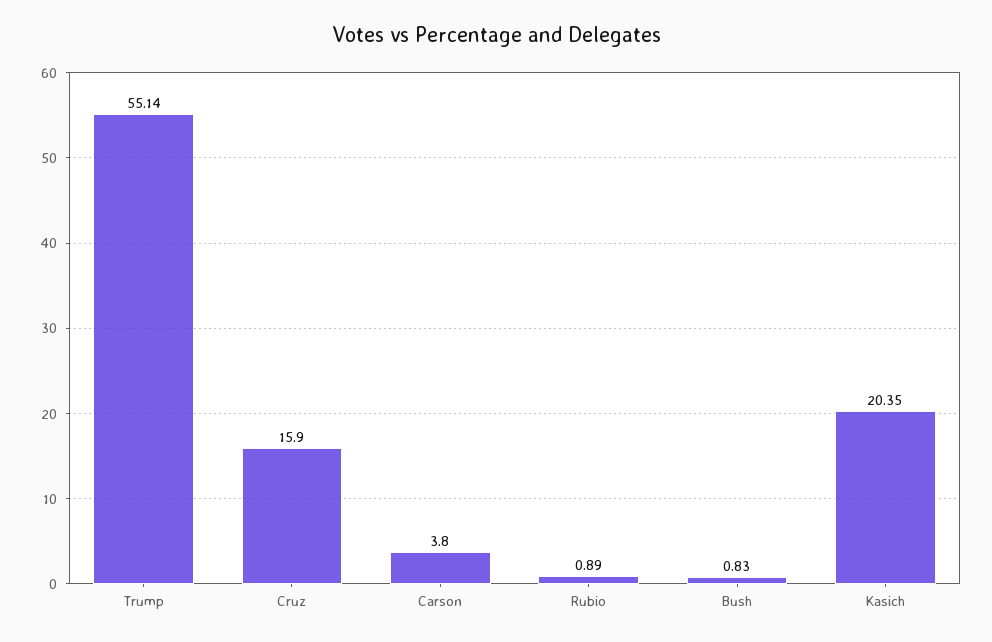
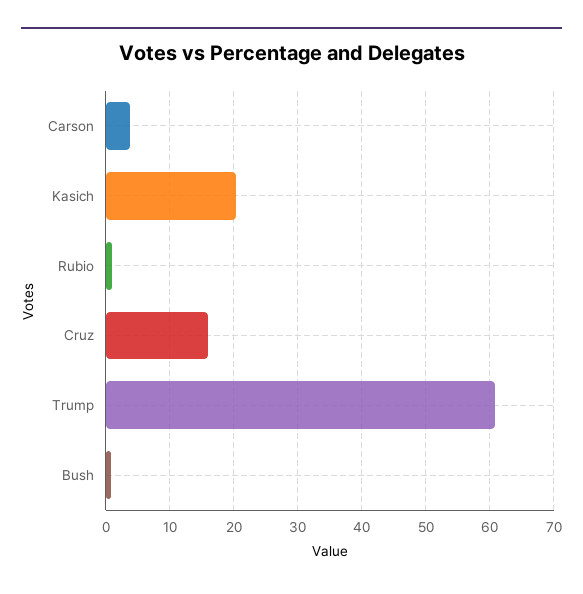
  {
-   "Trump": 55.14,
+   "Trump": 61,
    "Cruz": 15.9,
    "Carson": 3.8,
    "Rubio": 0.89,
    "Bush": 0.83,
    "Kasich": 20.35
  }

